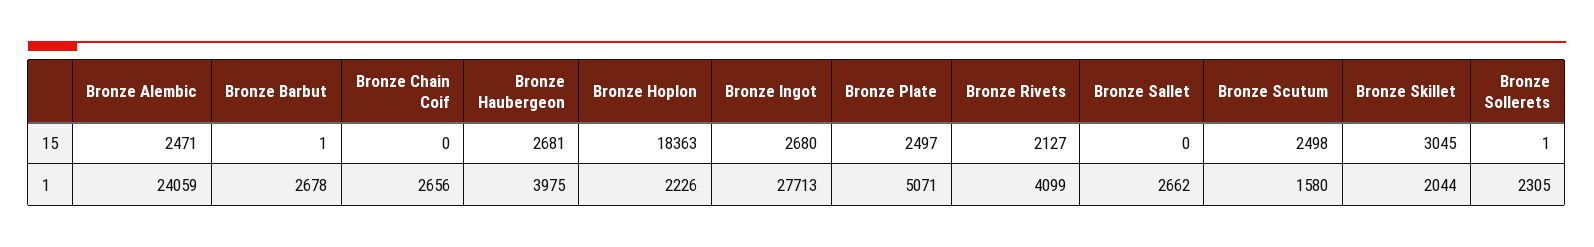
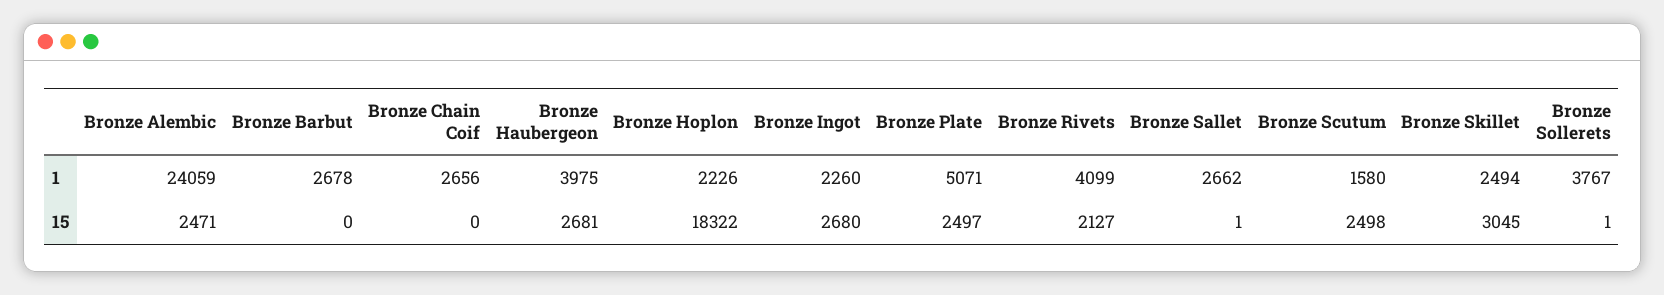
  {
    "Bronze Alembic": {
      "15": 2471,
      "1": 24059
    },
    "Bronze Barbut": {
-     "15": 1,
+     "15": 0,
      "1": 2678
    },
    "Bronze Chain Coif": {
      "15": 0,
      "1": 2656
    },
    "Bronze Haubergeon": {
      "15": 2681,
      "1": 3975
    },
    "Bronze Hoplon": {
-     "15": 18363,
+     "15": 18322,
      "1": 2226
    },
    "Bronze Ingot": {
      "15": 2680,
-     "1": 27713
+     "1": 2260
    },
    "Bronze Plate": {
      "15": 2497,
      "1": 5071
    },
    "Bronze Rivets": {
      "15": 2127,
      "1": 4099
    },
    "Bronze Sallet": {
-     "15": 0,
+     "15": 1,
      "1": 2662
    },
    "Bronze Scutum": {
      "15": 2498,
      "1": 1580
    },
    "Bronze Skillet": {
      "15": 3045,
-     "1": 2044
+     "1": 2494
    },
    "Bronze Sollerets": {
      "15": 1,
-     "1": 2305
+     "1": 3767
    }
  }

